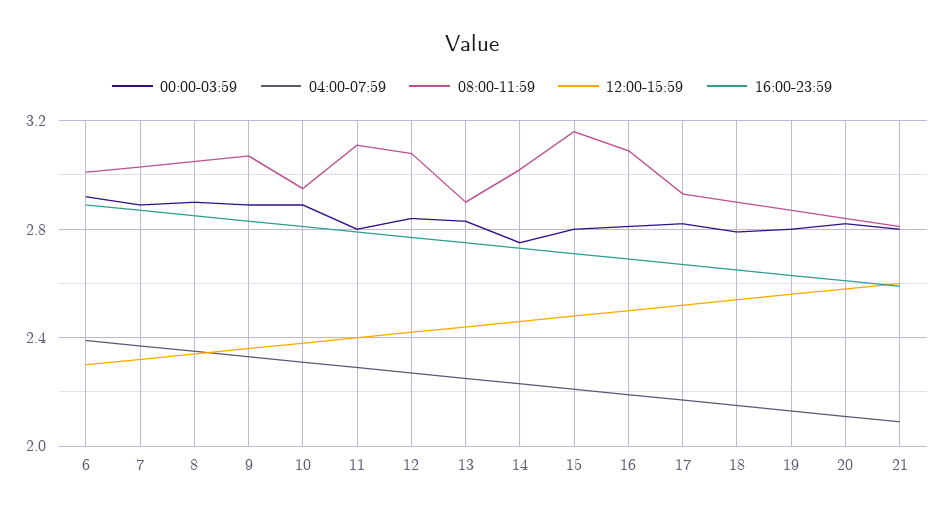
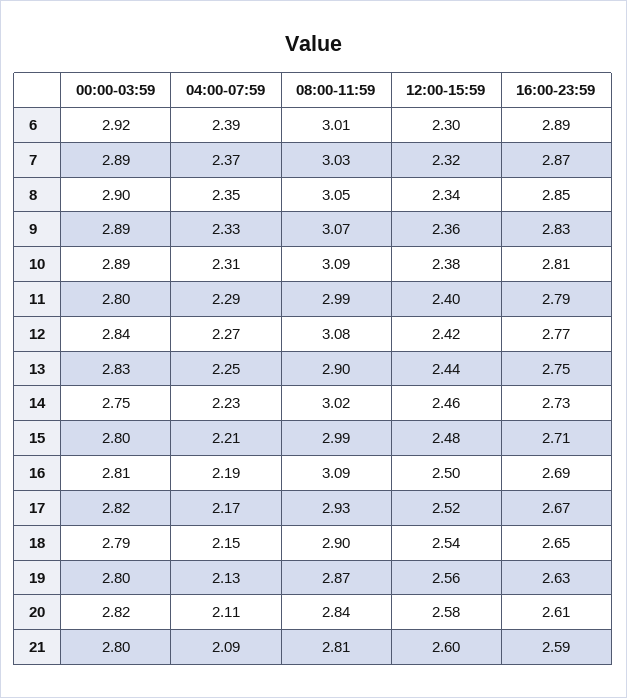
  {
    "00:00-03:59": {
      "6": 2.92,
      "7": 2.89,
      "8": 2.9,
      "9": 2.89,
      "10": 2.89,
      "11": 2.8,
      "12": 2.84,
      "13": 2.83,
      "14": 2.75,
      "15": 2.8,
      "16": 2.81,
      "17": 2.82,
      "18": 2.79,
      "19": 2.8,
      "20": 2.82,
      "21": 2.8
    },
    "04:00-07:59": {
      "6": 2.39,
      "7": 2.37,
      "8": 2.35,
      "9": 2.33,
      "10": 2.31,
      "11": 2.29,
      "12": 2.27,
      "13": 2.25,
      "14": 2.23,
      "15": 2.21,
      "16": 2.19,
      "17": 2.17,
      "18": 2.15,
      "19": 2.13,
      "20": 2.11,
      "21": 2.09
    },
    "08:00-11:59": {
      "6": 3.01,
      "7": 3.03,
      "8": 3.05,
      "9": 3.07,
-     "10": 2.95,
+     "10": 3.09,
-     "11": 3.1,
+     "11": 2.99,
      "12": 3.08,
      "13": 2.9,
      "14": 3.02,
-     "15": 3.15,
+     "15": 2.99,
      "16": 3.09,
      "17": 2.93,
      "18": 2.9,
      "19": 2.87,
      "20": 2.84,
      "21": 2.81
    },
    "12:00-15:59": {
      "6": 2.3,
      "7": 2.32,
      "8": 2.34,
      "9": 2.36,
      "10": 2.38,
      "11": 2.4,
      "12": 2.42,
      "13": 2.44,
      "14": 2.46,
      "15": 2.48,
      "16": 2.5,
      "17": 2.52,
      "18": 2.54,
      "19": 2.56,
      "20": 2.58,
      "21": 2.6
    },
    "16:00-23:59": {
      "6": 2.89,
      "7": 2.87,
      "8": 2.85,
      "9": 2.83,
      "10": 2.81,
      "11": 2.79,
      "12": 2.77,
      "13": 2.75,
      "14": 2.73,
      "15": 2.71,
      "16": 2.69,
      "17": 2.67,
      "18": 2.65,
      "19": 2.63,
      "20": 2.61,
      "21": 2.59
    }
  }

